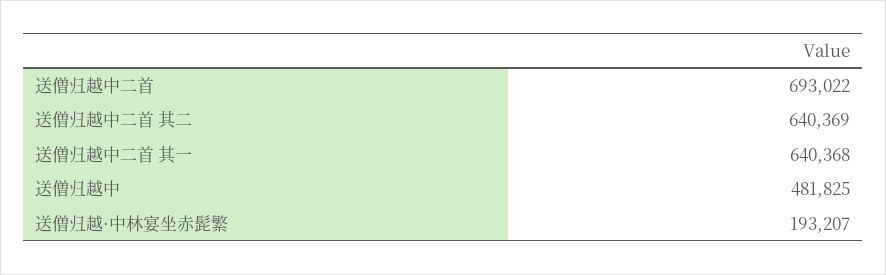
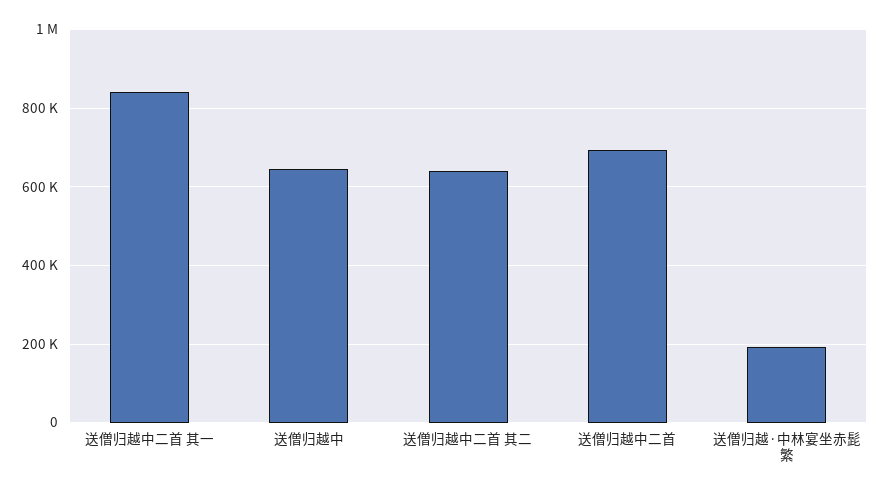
  {
    "送僧归越中二首": 693022,
    "送僧归越中二首 其二": 640369,
-   "送僧归越中二首 其一": 640368,
+   "送僧归越中二首 其一": 840000,
-   "送僧归越中": 481825,
+   "送僧归越中": 640000,
    "送僧归越·中林宴坐赤髭繁": 193207
  }

